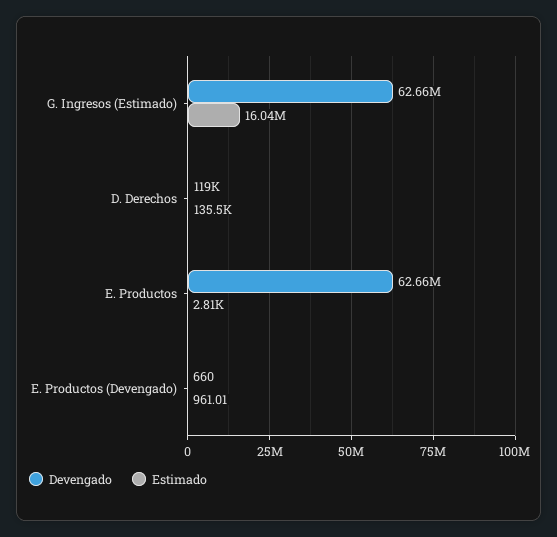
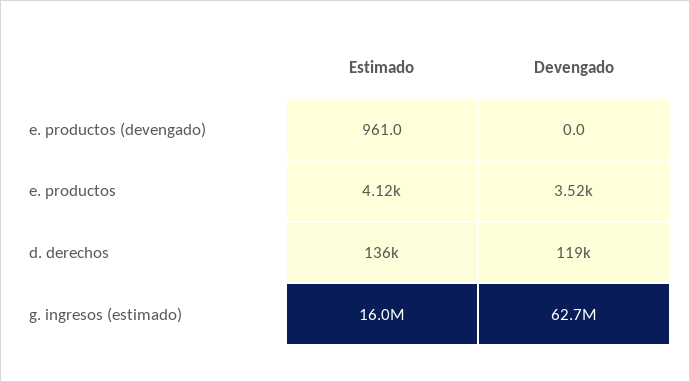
  {
    "Devengado": {
      "G. Ingresos (Estimado)": 62660000,
      "D. Derechos": 119000,
-     "E. Productos": 62660000,
+     "E. Productos": 3520,
-     "E. Productos (Devengado)": 660
+     "E. Productos (Devengado)": 0
    },
    "Estimado": {
      "G. Ingresos (Estimado)": 16040000,
      "D. Derechos": 135500,
-     "E. Productos": 2810,
+     "E. Productos": 4120,
      "E. Productos (Devengado)": 961.01
    }
  }

